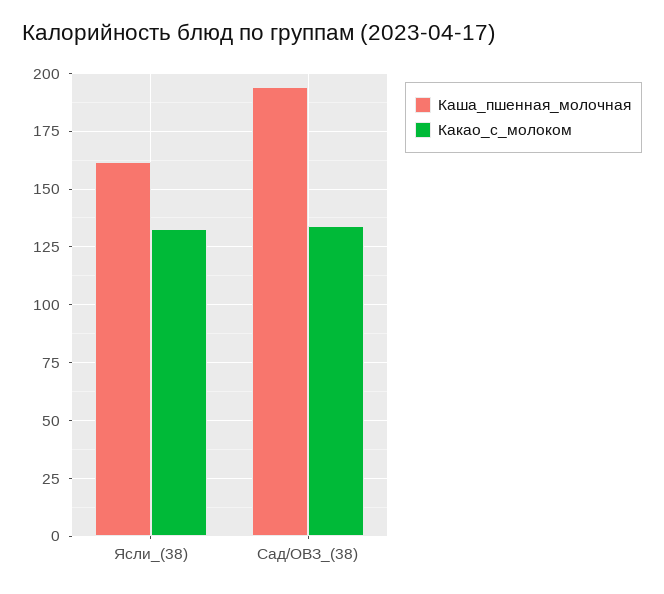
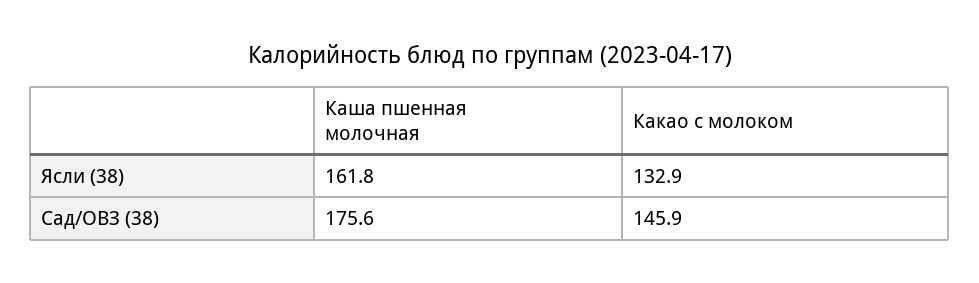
  {
    "Каша_пшенная_молочная": {
      "Ясли_(38)": 161.8,
-     "Сад/ОВЗ_(38)": 195
+     "Сад/ОВЗ_(38)": 175.6
    },
    "Какао_с_молоком": {
      "Ясли_(38)": 132.9,
-     "Сад/ОВЗ_(38)": 135
+     "Сад/ОВЗ_(38)": 145.9
    }
  }

